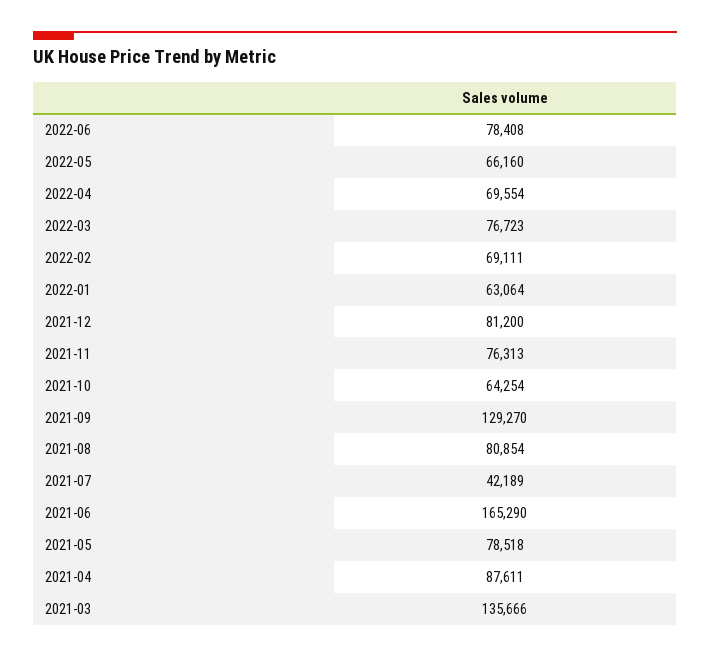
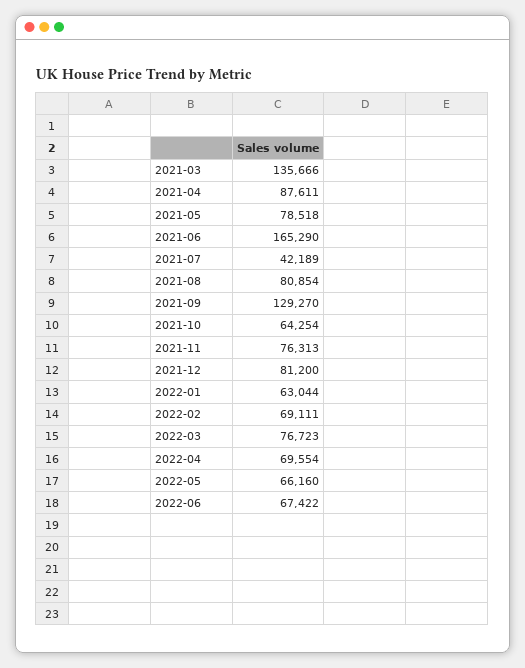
  {
-   "2022-06": 78408,
+   "2022-06": 67422,
    "2022-05": 66160,
    "2022-04": 69554,
    "2022-03": 76723,
    "2022-02": 69111,
-   "2022-01": 63064,
+   "2022-01": 63044,
    "2021-12": 81200,
    "2021-11": 76313,
    "2021-10": 64254,
    "2021-09": 129270,
    "2021-08": 80854,
    "2021-07": 42189,
    "2021-06": 165290,
    "2021-05": 78518,
    "2021-04": 87611,
    "2021-03": 135666
  }

